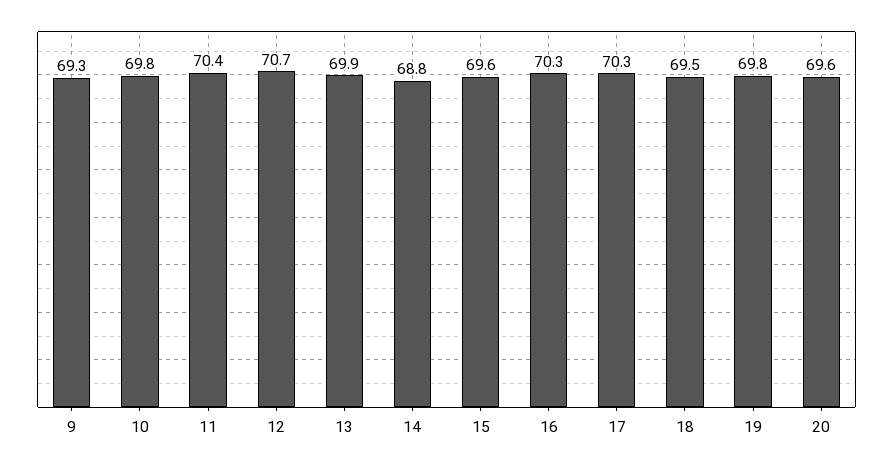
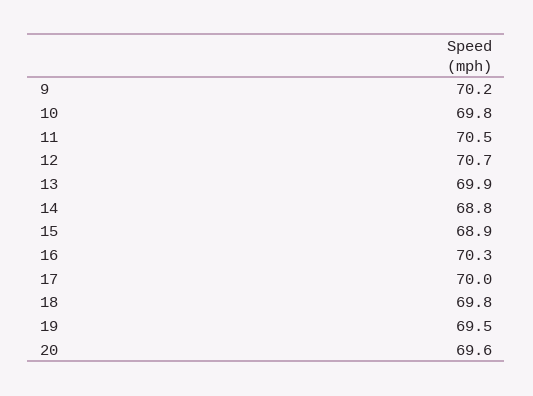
  {
-   "9": 69.3,
+   "9": 70.2,
    "10": 69.8,
-   "11": 70.4,
+   "11": 70.5,
    "12": 70.7,
    "13": 69.9,
    "14": 68.8,
-   "15": 69.6,
+   "15": 68.9,
    "16": 70.3,
-   "17": 70.3,
+   "17": 70,
-   "18": 69.5,
+   "18": 69.8,
-   "19": 69.8,
+   "19": 69.5,
    "20": 69.6
  }

